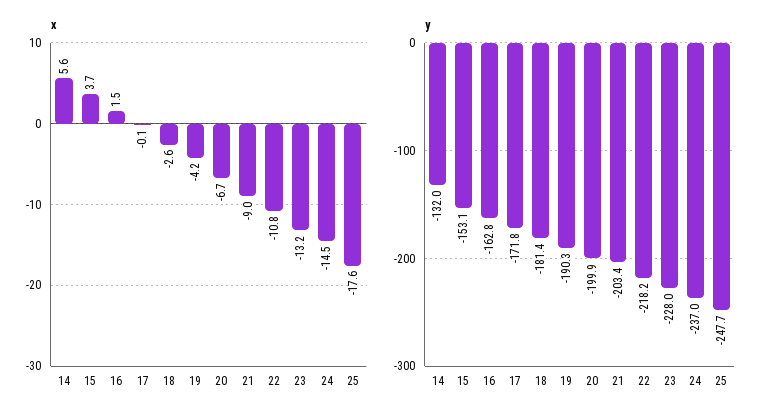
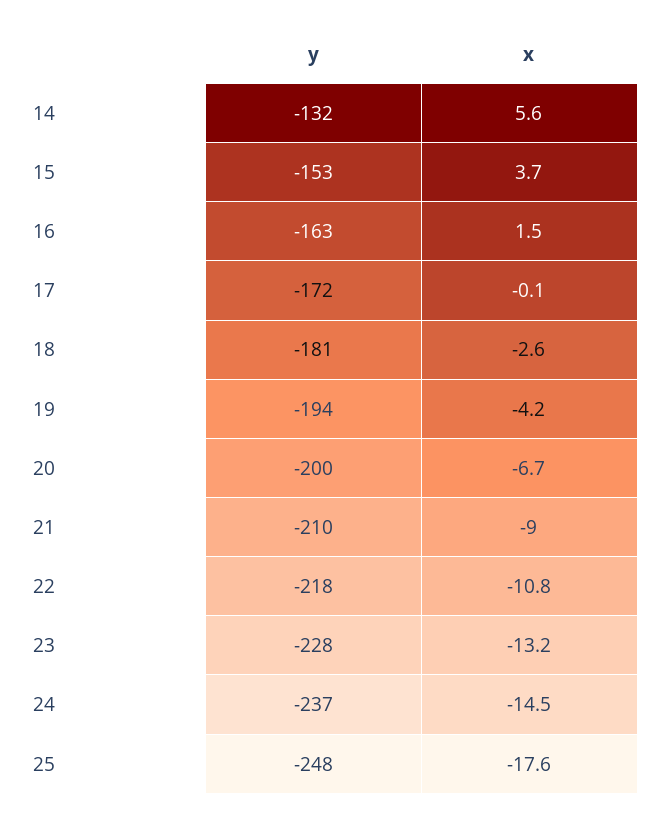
  {
    "x": {
      "14": 5.6,
      "15": 3.7,
      "16": 1.5,
      "17": -0.1,
      "18": -2.6,
      "19": -4.2,
      "20": -6.7,
      "21": -9,
      "22": -10.8,
      "23": -13.2,
      "24": -14.5,
      "25": -17.6
    },
    "y": {
      "14": -132,
      "15": -153.1,
      "16": -162.8,
      "17": -171.8,
      "18": -181.4,
-     "19": -190.3,
+     "19": -194,
      "20": -199.9,
-     "21": -203.4,
+     "21": -210,
      "22": -218.2,
      "23": -228,
      "24": -237,
      "25": -247.7
    }
  }

